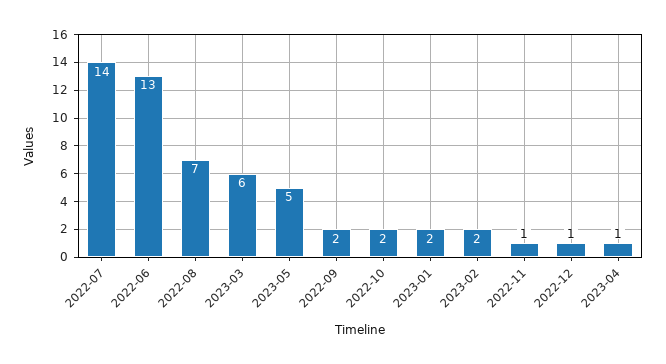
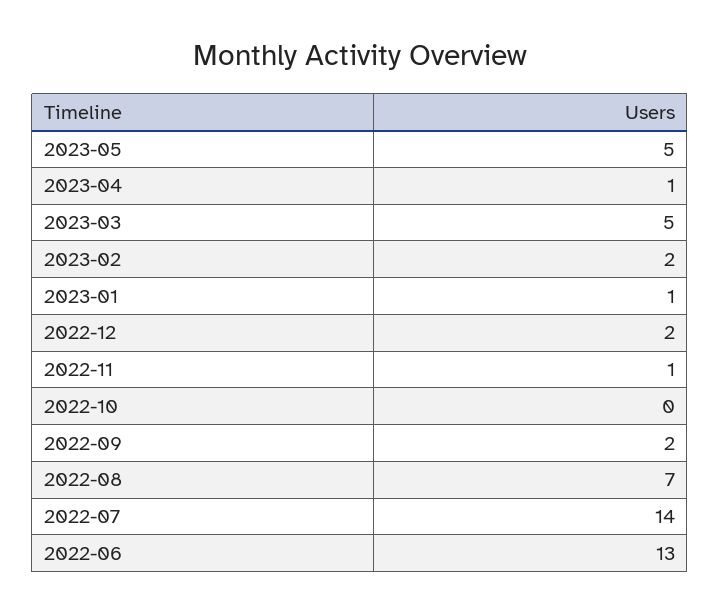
  {
    "2022-07": 14,
    "2022-06": 13,
    "2022-08": 7,
-   "2023-03": 6,
+   "2023-03": 5,
    "2023-05": 5,
    "2022-09": 2,
-   "2022-10": 2,
+   "2022-10": 0,
-   "2023-01": 2,
+   "2023-01": 1,
    "2023-02": 2,
    "2022-11": 1,
-   "2022-12": 1,
+   "2022-12": 2,
    "2023-04": 1
  }

